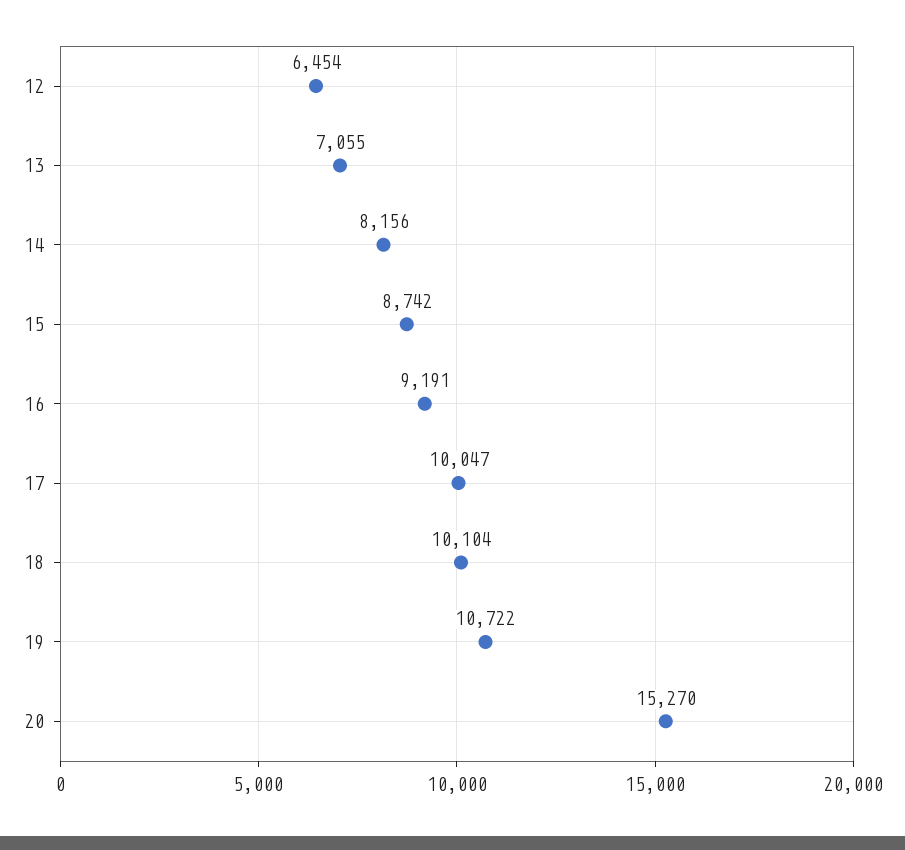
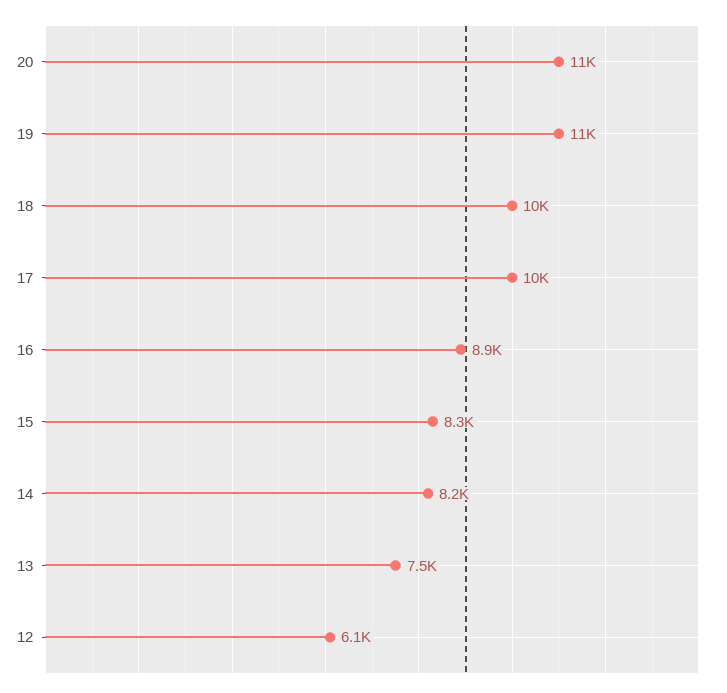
  {
-   "12": 6454,
+   "12": 6100,
-   "13": 7055,
+   "13": 7500,
    "14": 8156,
-   "15": 8742,
+   "15": 8300,
-   "16": 9191,
+   "16": 8900,
    "17": 10047,
    "18": 10104,
    "19": 10722,
-   "20": 15270
+   "20": 11000
  }

